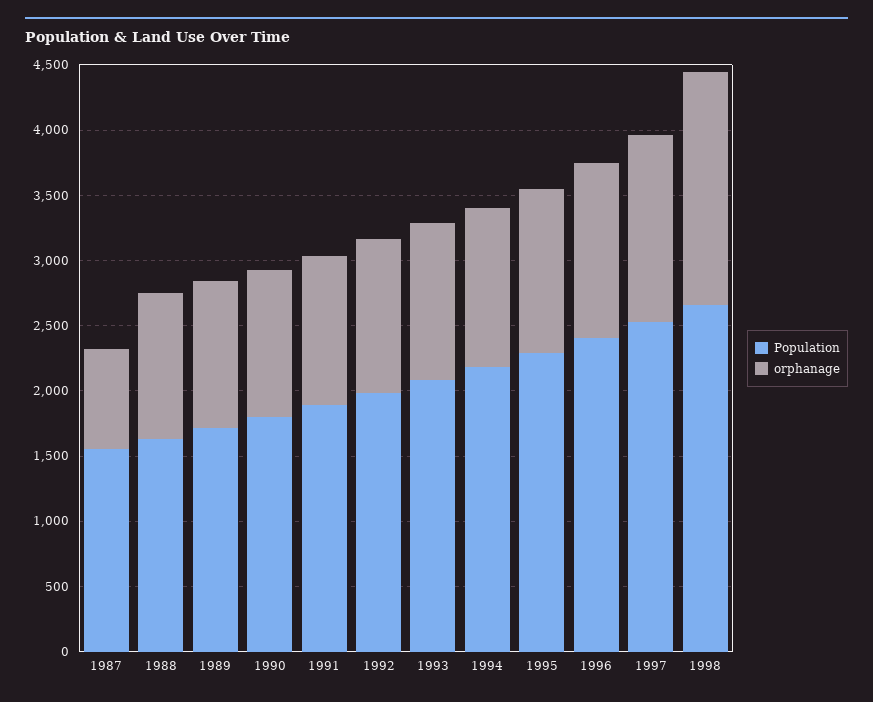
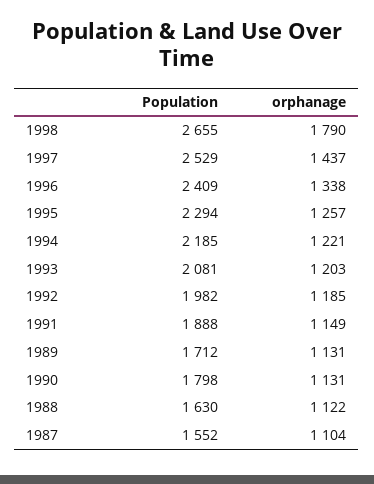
  {
    "Population": {
      "1987": 1552,
      "1988": 1630,
      "1989": 1712,
      "1990": 1798,
      "1991": 1888,
      "1992": 1982,
      "1993": 2081,
      "1994": 2185,
      "1995": 2294,
      "1996": 2409,
      "1997": 2529,
      "1998": 2655
    },
    "orphanage": {
-     "1987": 800,
+     "1987": 1104,
      "1988": 1122,
      "1989": 1131,
      "1990": 1131,
      "1991": 1149,
      "1992": 1185,
      "1993": 1203,
      "1994": 1221,
      "1995": 1257,
      "1996": 1338,
      "1997": 1437,
      "1998": 1790
    }
  }

